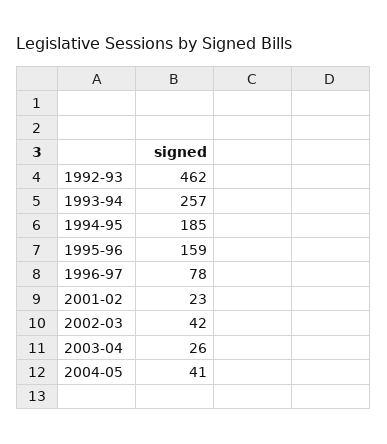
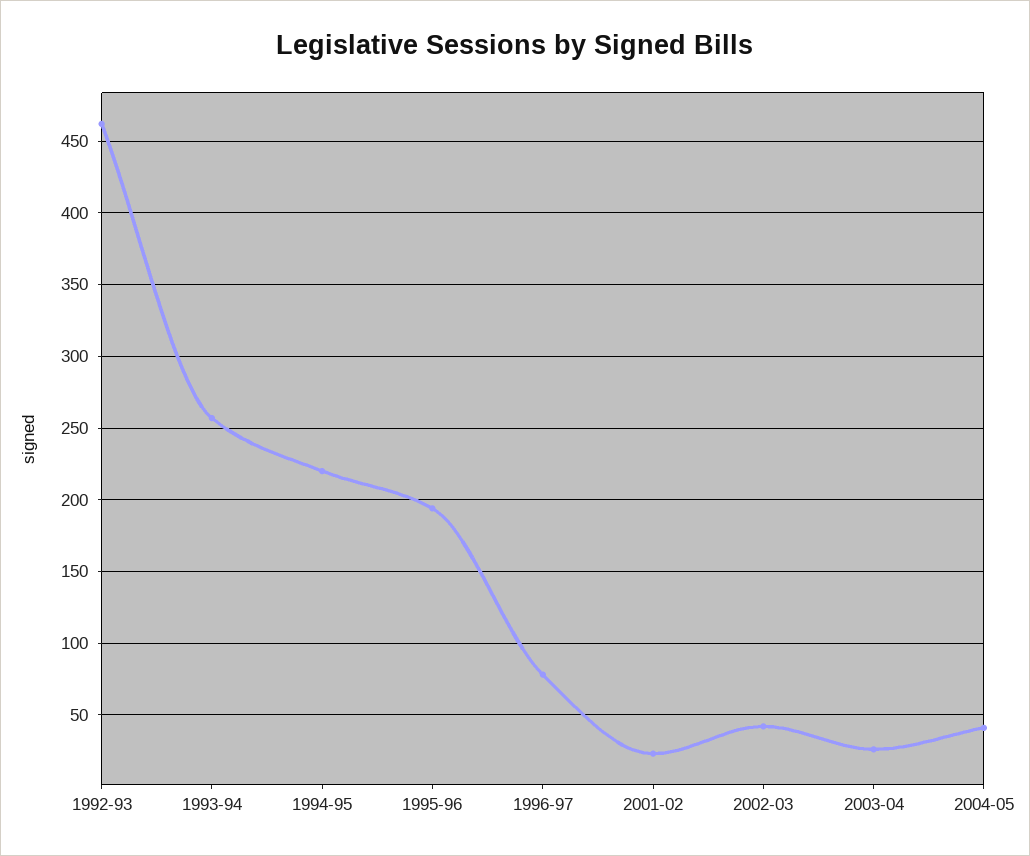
  {
    "1992-93": 462,
    "1993-94": 257,
-   "1994-95": 185,
+   "1994-95": 220,
-   "1995-96": 159,
+   "1995-96": 195,
    "1996-97": 78,
    "2001-02": 23,
    "2002-03": 42,
    "2003-04": 26,
    "2004-05": 41
  }

